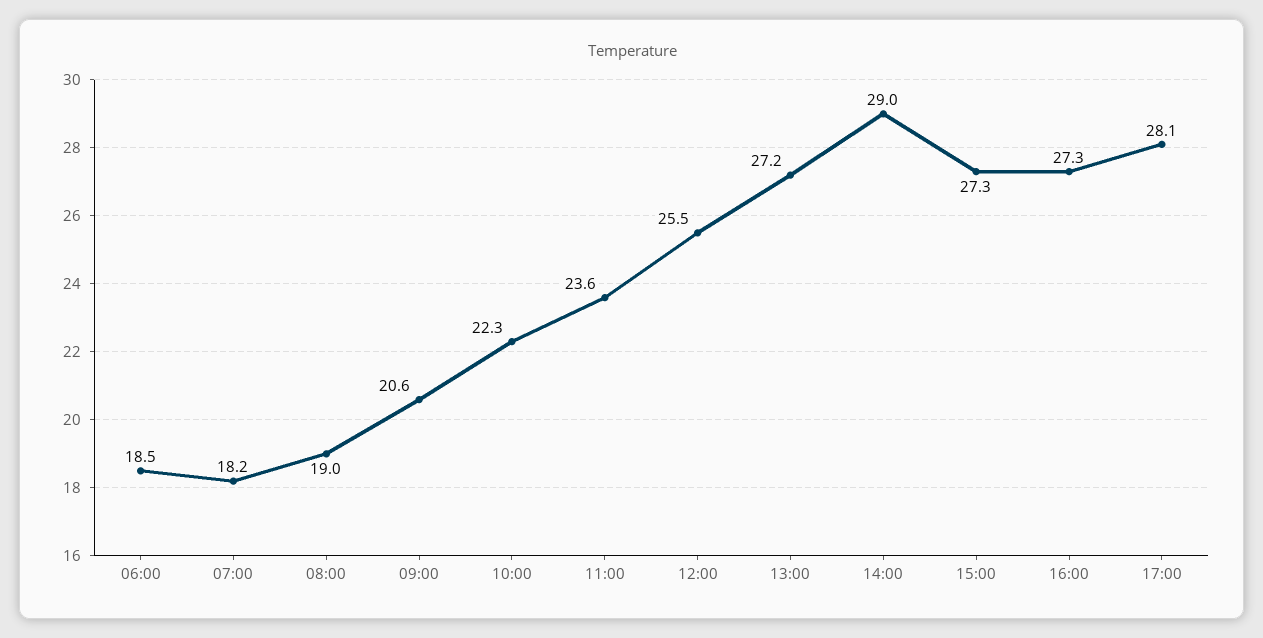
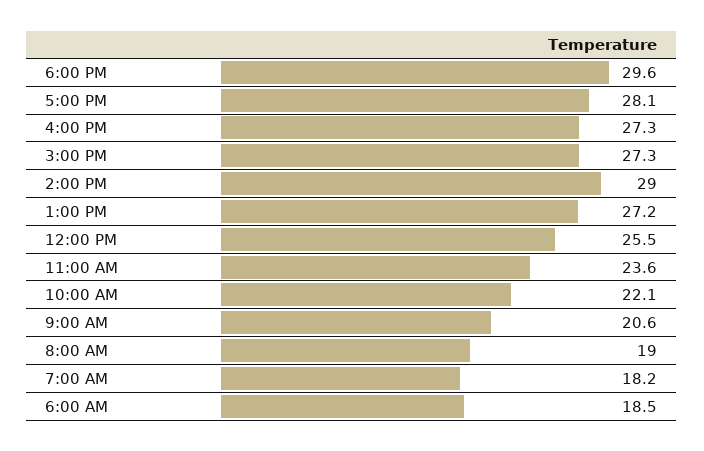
  {
    "06:00": 18.5,
    "07:00": 18.2,
    "08:00": 19,
    "09:00": 20.6,
-   "10:00": 22.3,
+   "10:00": 22.1,
    "11:00": 23.6,
    "12:00": 25.5,
    "13:00": 27.2,
    "14:00": 29,
    "15:00": 27.3,
    "16:00": 27.3,
-   "17:00": 28.1
+   "17:00": 28.1,
+   "6:00 PM": 29.6
  }

